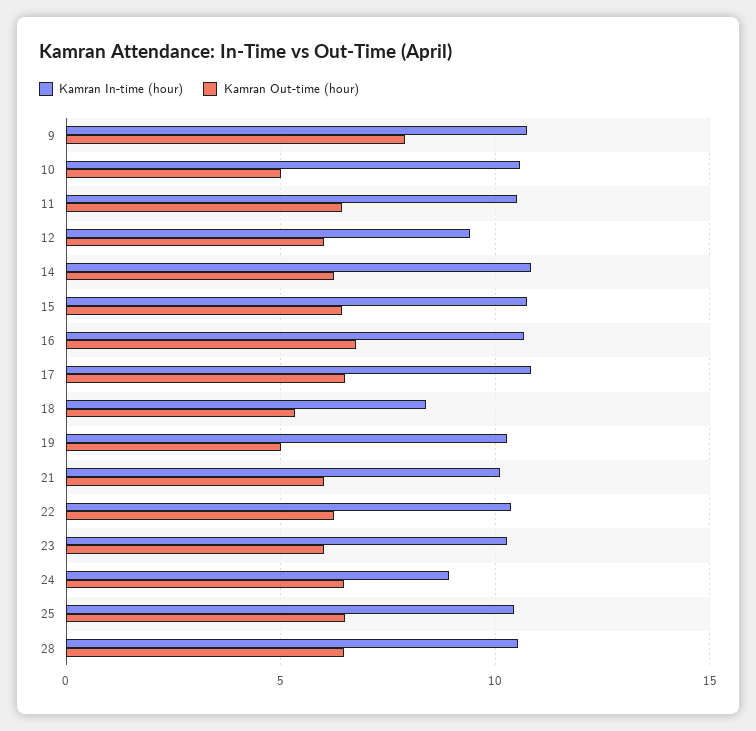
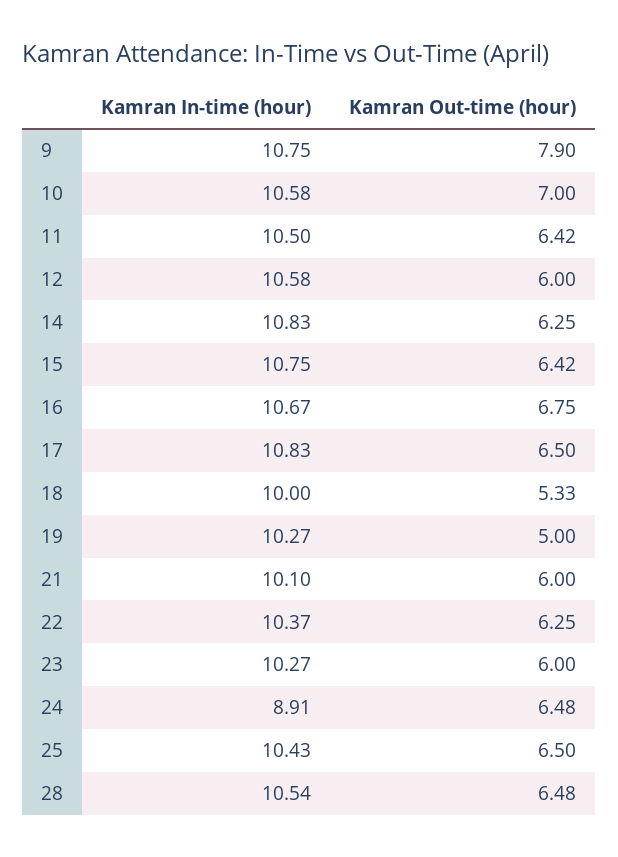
  {
    "Kamran In-time (hour)": {
      "9": 10.75,
      "10": 10.58,
      "11": 10.5,
-     "12": 9.5,
+     "12": 10.58,
      "14": 10.83,
      "15": 10.75,
      "16": 10.67,
      "17": 10.83,
-     "18": 8.5,
+     "18": 10,
      "19": 10.27,
      "21": 10.1,
      "22": 10.37,
      "23": 10.27,
      "24": 8.91,
      "25": 10.43,
      "28": 10.54
    },
    "Kamran Out-time (hour)": {
      "9": 7.9,
-     "10": 5,
+     "10": 7,
      "11": 6.42,
      "12": 6,
      "14": 6.25,
      "15": 6.42,
      "16": 6.75,
      "17": 6.5,
      "18": 5.33,
      "19": 5,
      "21": 6,
      "22": 6.25,
      "23": 6,
      "24": 6.48,
      "25": 6.5,
      "28": 6.48
    }
  }

